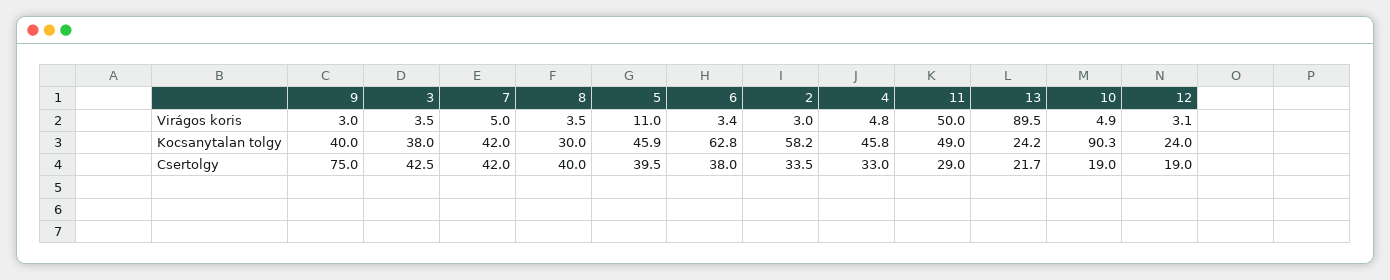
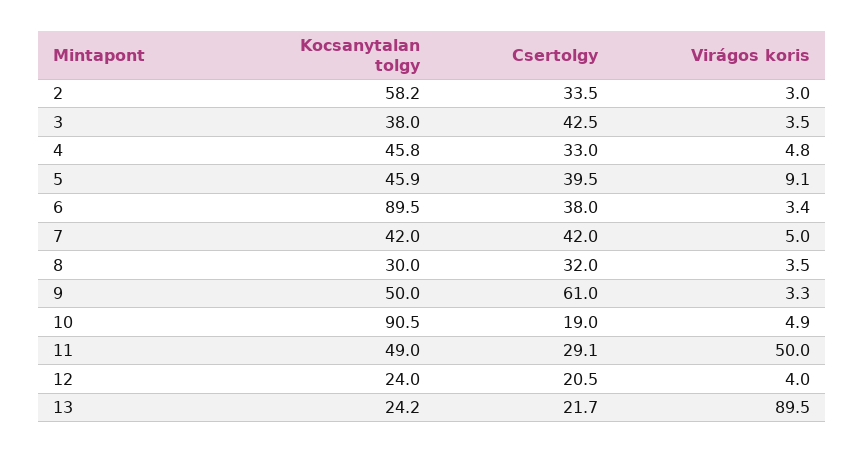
  {
    "9": {
-     "Virágos koris": 3,
+     "Virágos koris": 3.3,
-     "Kocsanytalan tolgy": 40,
+     "Kocsanytalan tolgy": 50,
-     "Csertolgy": 75
+     "Csertolgy": 61
    },
    "3": {
      "Virágos koris": 3.5,
      "Kocsanytalan tolgy": 38,
      "Csertolgy": 42.5
    },
    "7": {
      "Virágos koris": 5,
      "Kocsanytalan tolgy": 42,
      "Csertolgy": 42
    },
    "8": {
      "Virágos koris": 3.5,
      "Kocsanytalan tolgy": 30,
-     "Csertolgy": 40
+     "Csertolgy": 32
    },
    "5": {
-     "Virágos koris": 11,
+     "Virágos koris": 9.1,
      "Kocsanytalan tolgy": 45.9,
      "Csertolgy": 39.5
    },
    "6": {
      "Virágos koris": 3.4,
-     "Kocsanytalan tolgy": 62.8,
+     "Kocsanytalan tolgy": 89.5,
      "Csertolgy": 38
    },
    "2": {
      "Virágos koris": 3,
      "Kocsanytalan tolgy": 58.2,
      "Csertolgy": 33.5
    },
    "4": {
      "Virágos koris": 4.8,
      "Kocsanytalan tolgy": 45.8,
      "Csertolgy": 33
    },
    "11": {
      "Virágos koris": 50,
      "Kocsanytalan tolgy": 49,
-     "Csertolgy": 29
+     "Csertolgy": 29.1
    },
    "13": {
      "Virágos koris": 89.5,
      "Kocsanytalan tolgy": 24.2,
      "Csertolgy": 21.7
    },
    "10": {
      "Virágos koris": 4.9,
-     "Kocsanytalan tolgy": 90.3,
+     "Kocsanytalan tolgy": 90.5,
      "Csertolgy": 19
    },
    "12": {
-     "Virágos koris": 3.1,
+     "Virágos koris": 4,
      "Kocsanytalan tolgy": 24,
-     "Csertolgy": 19
+     "Csertolgy": 20.5
    }
  }

